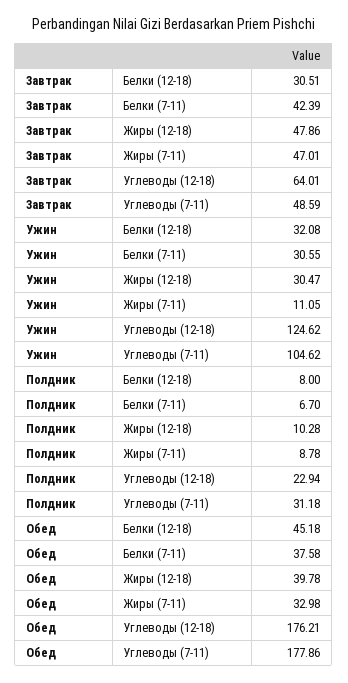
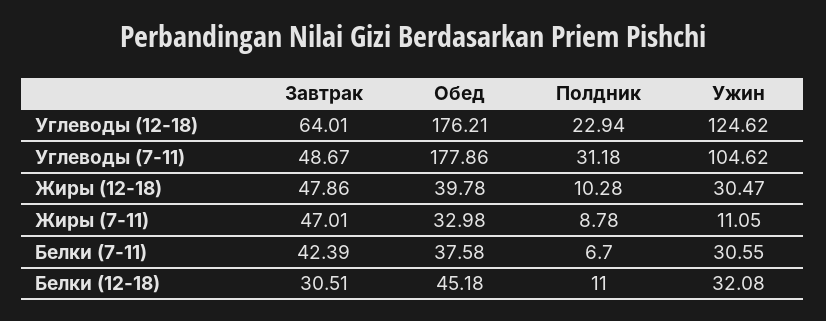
  {
    "Завтрак": {
      "Белки (12-18)": 30.51,
      "Белки (7-11)": 42.39,
      "Жиры (12-18)": 47.86,
      "Жиры (7-11)": 47.01,
      "Углеводы (12-18)": 64.01,
-     "Углеводы (7-11)": 48.59
+     "Углеводы (7-11)": 48.67
    },
    "Ужин": {
      "Белки (12-18)": 32.08,
      "Белки (7-11)": 30.55,
      "Жиры (12-18)": 30.47,
      "Жиры (7-11)": 11.05,
      "Углеводы (12-18)": 124.62,
      "Углеводы (7-11)": 104.62
    },
    "Полдник": {
-     "Белки (12-18)": 8,
+     "Белки (12-18)": 11,
      "Белки (7-11)": 6.7,
      "Жиры (12-18)": 10.28,
      "Жиры (7-11)": 8.78,
      "Углеводы (12-18)": 22.94,
      "Углеводы (7-11)": 31.18
    },
    "Обед": {
      "Белки (12-18)": 45.18,
      "Белки (7-11)": 37.58,
      "Жиры (12-18)": 39.78,
      "Жиры (7-11)": 32.98,
      "Углеводы (12-18)": 176.21,
      "Углеводы (7-11)": 177.86
    }
  }

